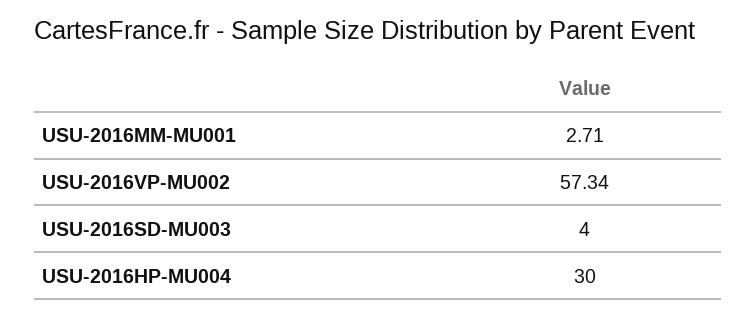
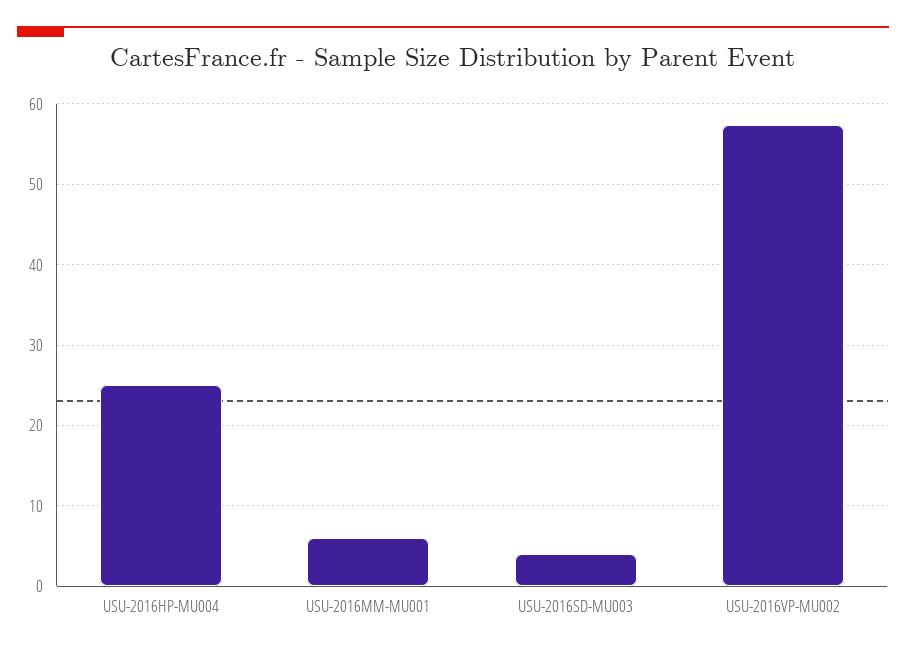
  {
-   "USU-2016MM-MU001": 2.71,
+   "USU-2016MM-MU001": 6,
    "USU-2016VP-MU002": 57.34,
    "USU-2016SD-MU003": 4,
-   "USU-2016HP-MU004": 30
+   "USU-2016HP-MU004": 25
  }

